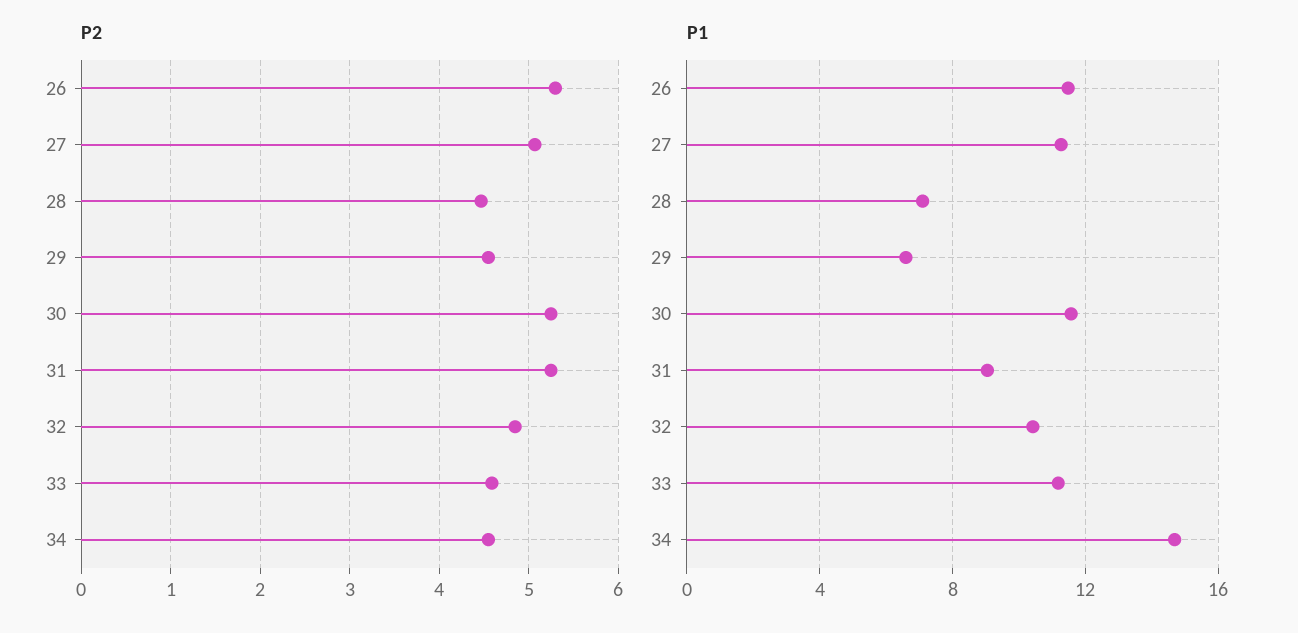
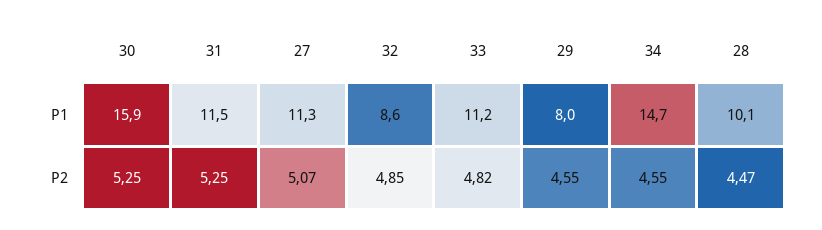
  {
    "P2": {
-     "26": 5.3,
      "27": 5.07,
      "28": 4.47,
      "29": 4.55,
      "30": 5.25,
      "31": 5.25,
      "32": 4.85,
-     "33": 4.6,
+     "33": 4.82,
      "34": 4.55
    },
    "P1": {
-     "26": 11.5,
      "27": 11.3,
-     "28": 7,
+     "28": 10.1,
-     "29": 6.5,
+     "29": 8,
-     "30": 11.5,
+     "30": 15.9,
-     "31": 9,
+     "31": 11.5,
-     "32": 10.5,
+     "32": 8.6,
      "33": 11.2,
      "34": 14.7
    }
  }

